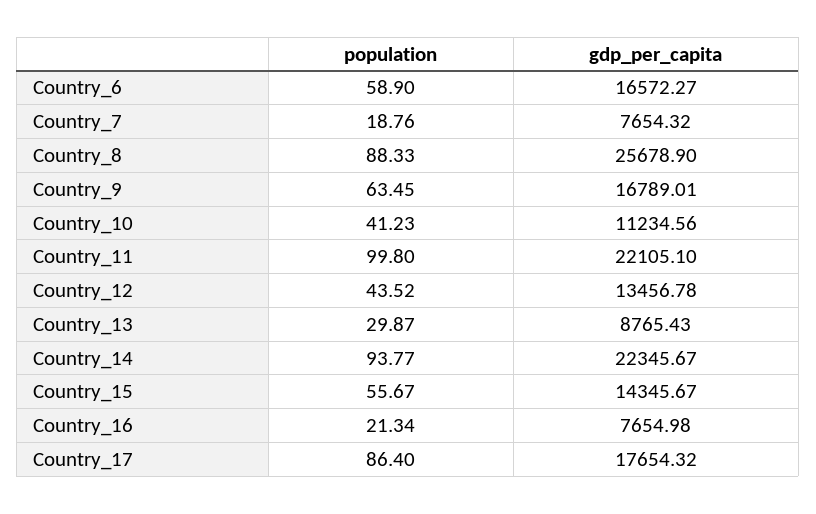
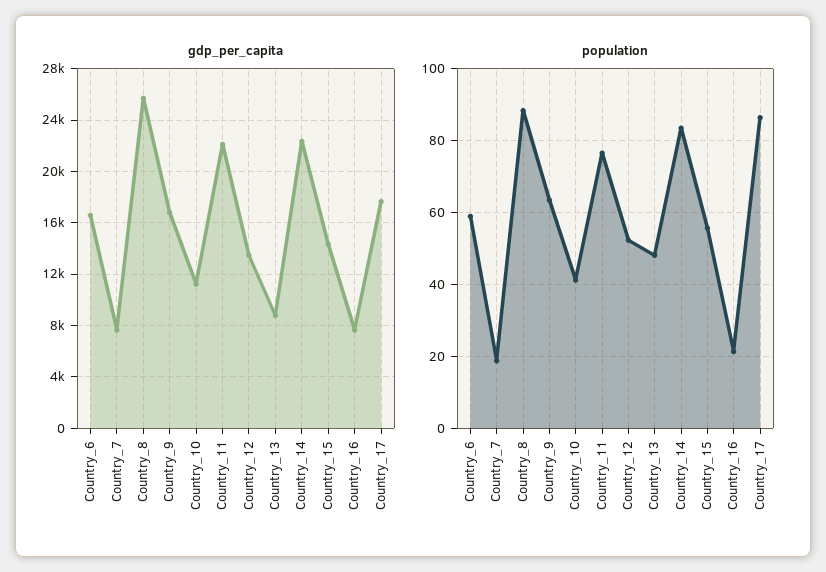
  {
    "population": {
      "Country_6": 58.9,
      "Country_7": 18.76,
      "Country_8": 88.33,
      "Country_9": 63.45,
      "Country_10": 41.23,
-     "Country_11": 99.8,
+     "Country_11": 76,
-     "Country_12": 43.52,
+     "Country_12": 52,
-     "Country_13": 29.87,
+     "Country_13": 48,
-     "Country_14": 93.77,
+     "Country_14": 84,
      "Country_15": 55.67,
      "Country_16": 21.34,
      "Country_17": 86.4
    },
    "gdp_per_capita": {
      "Country_6": 16572.27,
      "Country_7": 7654.32,
      "Country_8": 25678.9,
      "Country_9": 16789.01,
      "Country_10": 11234.56,
      "Country_11": 22105.1,
      "Country_12": 13456.78,
      "Country_13": 8765.43,
      "Country_14": 22345.67,
      "Country_15": 14345.67,
      "Country_16": 7654.98,
      "Country_17": 17654.32
    }
  }

